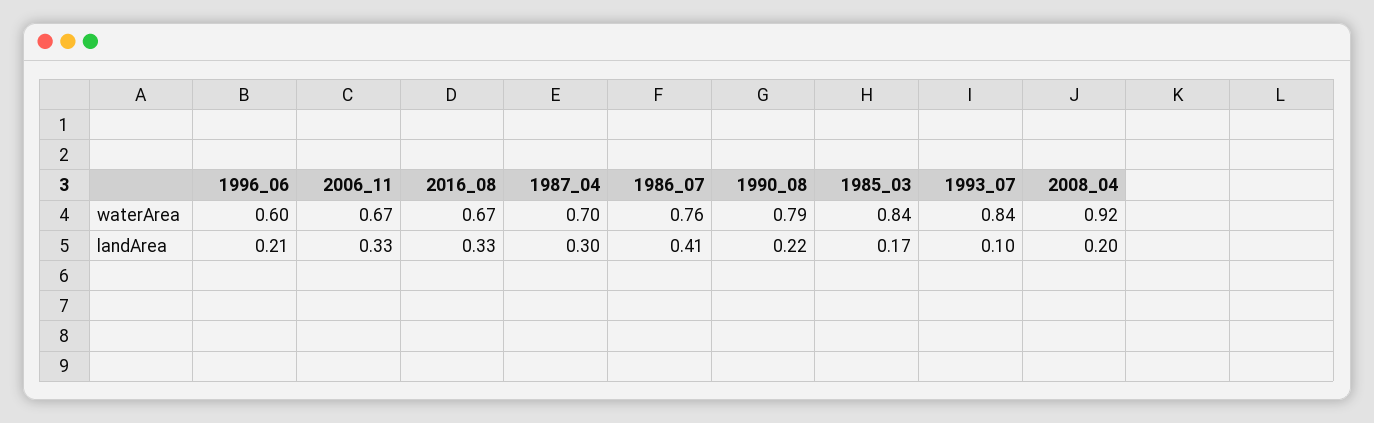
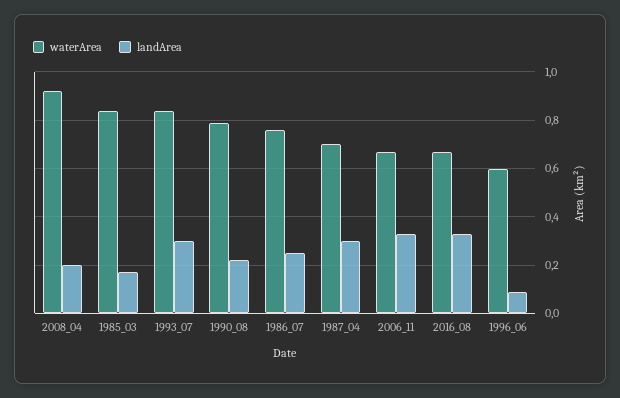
  {
    "waterArea": {
      "1996_06": 0.6,
      "2006_11": 0.67,
      "2016_08": 0.67,
      "1987_04": 0.7,
      "1986_07": 0.76,
      "1990_08": 0.79,
      "1985_03": 0.84,
      "1993_07": 0.84,
      "2008_04": 0.92
    },
    "landArea": {
-     "1996_06": 0.21,
+     "1996_06": 0.1,
      "2006_11": 0.33,
      "2016_08": 0.33,
      "1987_04": 0.3,
-     "1986_07": 0.41,
+     "1986_07": 0.25,
      "1990_08": 0.22,
      "1985_03": 0.17,
-     "1993_07": 0.1,
+     "1993_07": 0.3,
      "2008_04": 0.2
    }
  }

